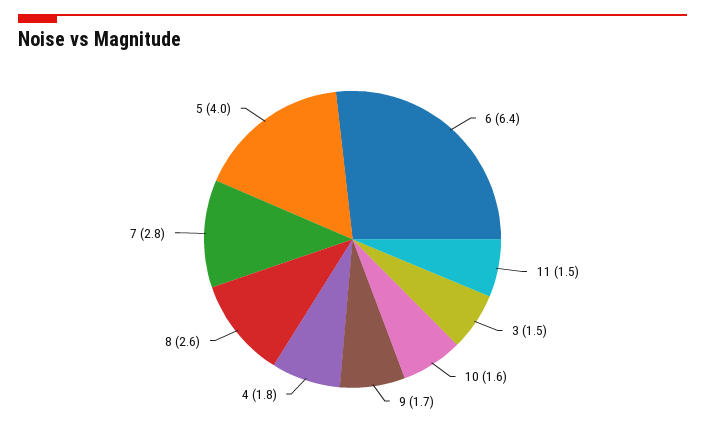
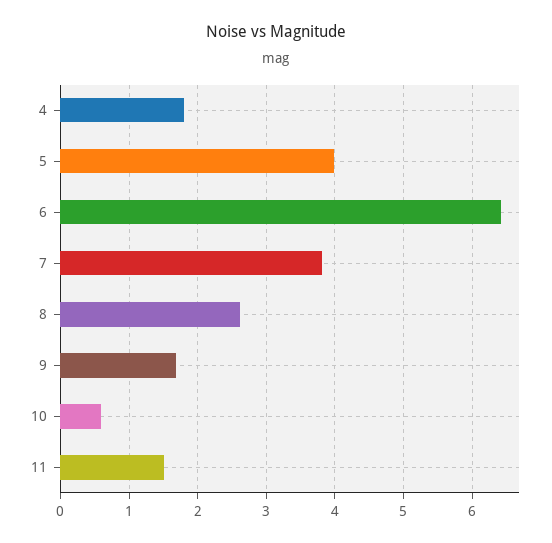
  {
    "6": 6.4,
    "11": 1.5,
-   "3": 1.5,
-   "10": 1.6,
+   "10": 0.6,
    "9": 1.7,
    "4": 1.8,
    "8": 2.6,
-   "7": 2.8,
+   "7": 3.8,
    "5": 4
  }

